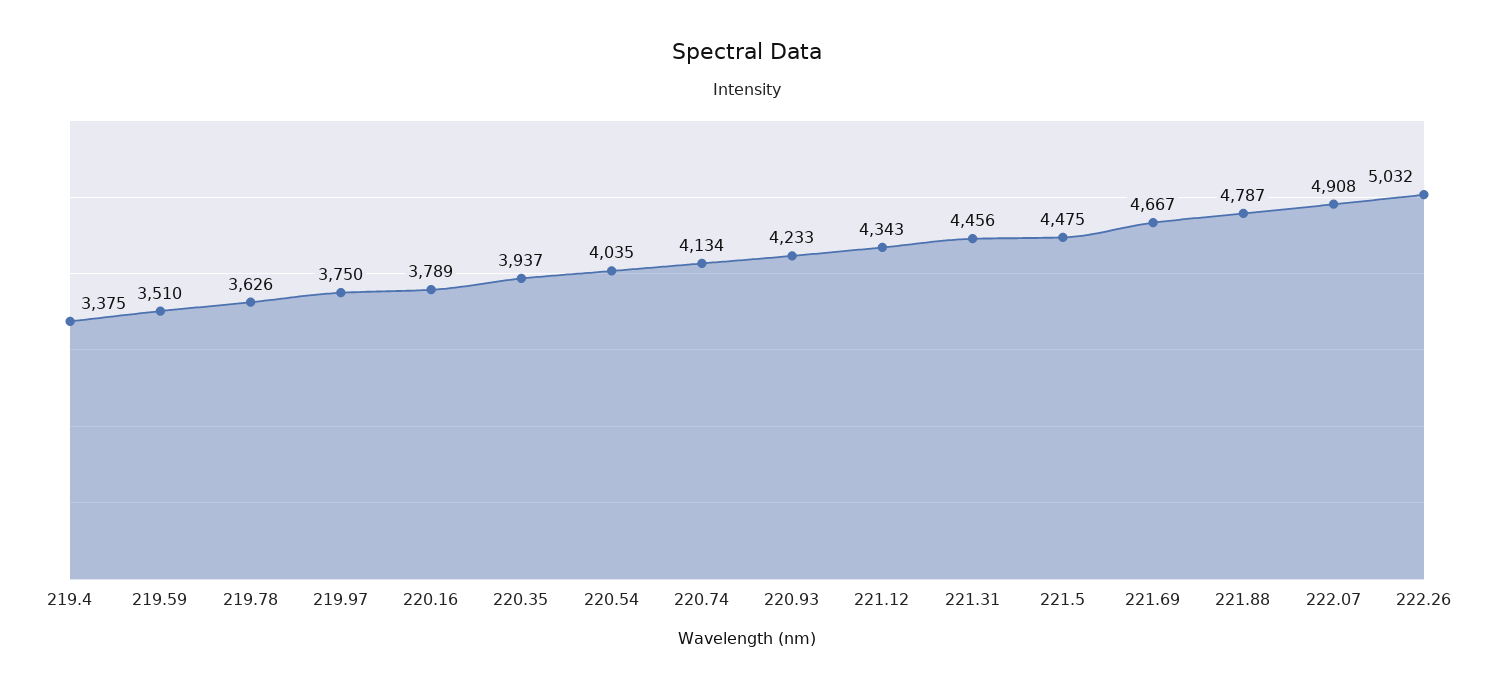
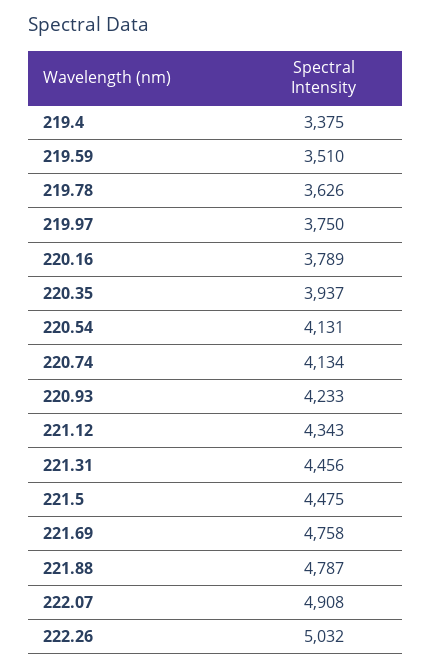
  {
    "219.4": 3375,
    "219.59": 3510,
    "219.78": 3626,
    "219.97": 3750,
    "220.16": 3789,
    "220.35": 3937,
-   "220.54": 4035,
+   "220.54": 4131,
    "220.74": 4134,
    "220.93": 4233,
    "221.12": 4343,
    "221.31": 4456,
    "221.5": 4475,
-   "221.69": 4667,
+   "221.69": 4758,
    "221.88": 4787,
    "222.07": 4908,
    "222.26": 5032
  }

